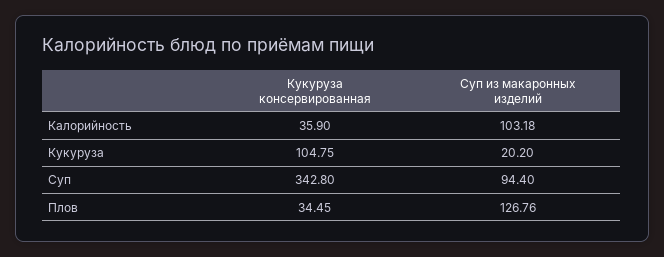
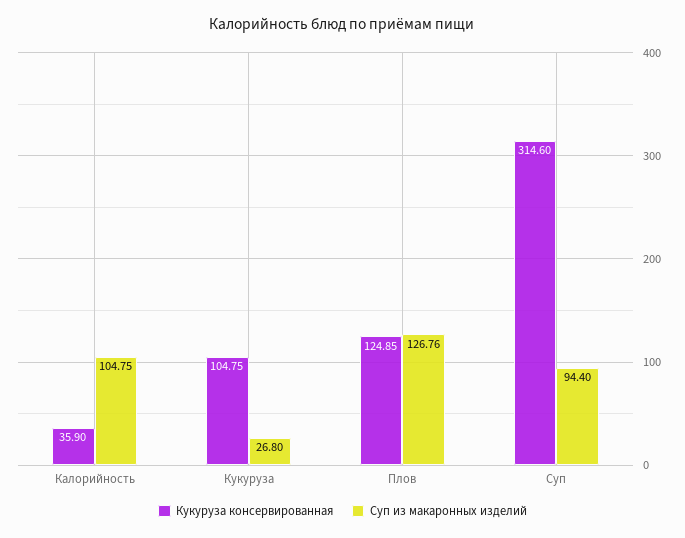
  {
    "Кукуруза консервированная": {
      "Калорийность": 35.9,
      "Кукуруза": 104.75,
-     "Суп": 342.8,
+     "Суп": 314.6,
-     "Плов": 34.45
+     "Плов": 124.85
    },
    "Суп из макаронных изделий": {
-     "Калорийность": 103.18,
+     "Калорийность": 104.75,
-     "Кукуруза": 20.2,
+     "Кукуруза": 26.8,
      "Суп": 94.4,
      "Плов": 126.76
    }
  }

